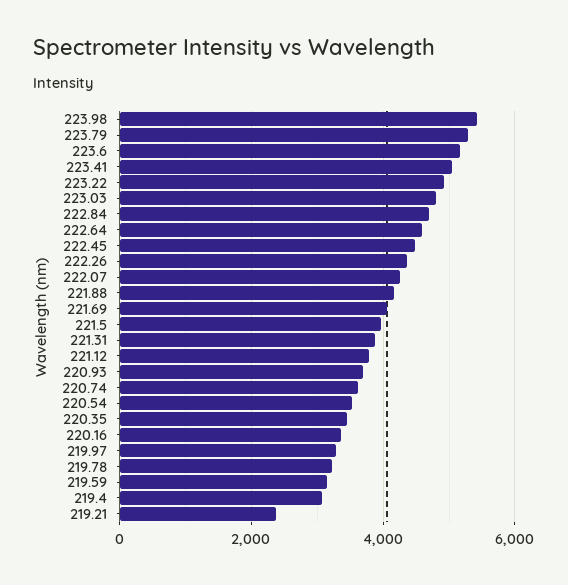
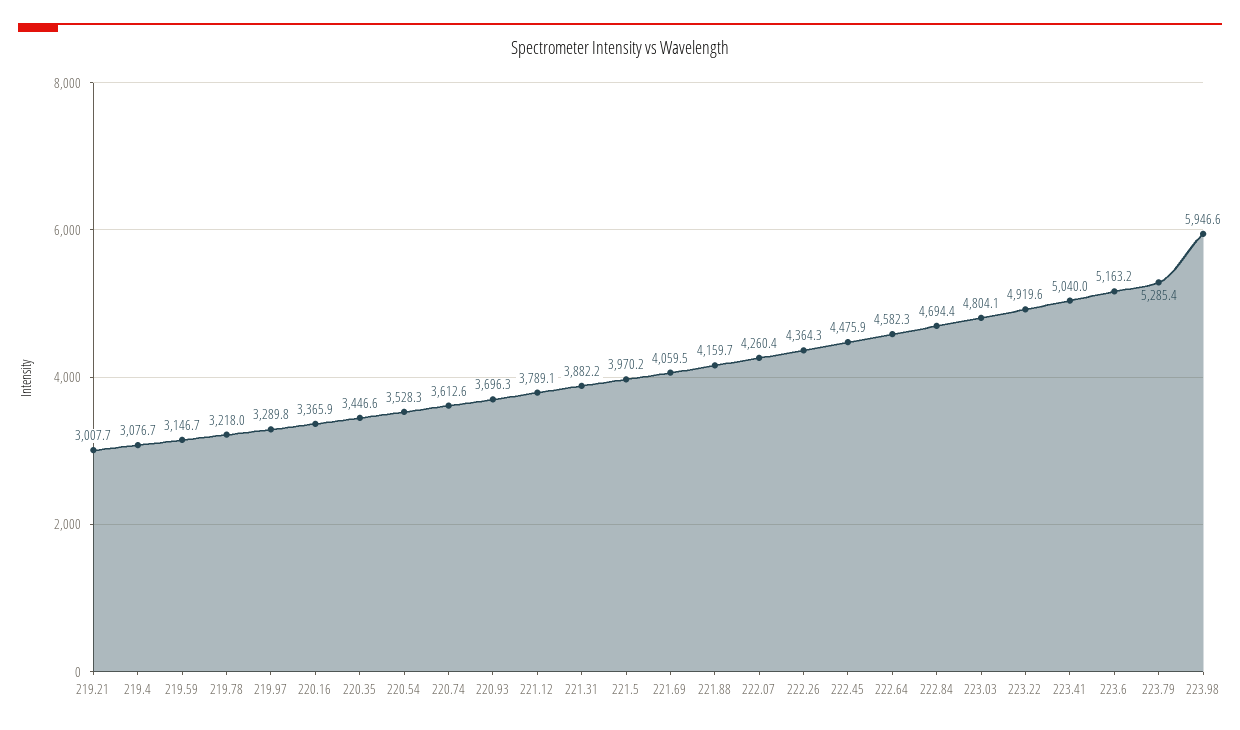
  {
-   "223.98": 5400,
+   "223.98": 5946.6,
    "223.79": 5285.4,
    "223.6": 5163.2,
    "223.41": 5040,
    "223.22": 4919.6,
    "223.03": 4804.1,
    "222.84": 4694.4,
    "222.64": 4582.3,
    "222.45": 4475.9,
    "222.26": 4364.3,
    "222.07": 4260.4,
    "221.88": 4159.7,
    "221.69": 4059.5,
    "221.5": 3970.2,
    "221.31": 3882.2,
    "221.12": 3789.1,
    "220.93": 3696.3,
    "220.74": 3612.6,
    "220.54": 3528.3,
    "220.35": 3446.6,
    "220.16": 3365.9,
    "219.97": 3289.8,
    "219.78": 3218,
    "219.59": 3146.7,
    "219.4": 3076.7,
-   "219.21": 2400
+   "219.21": 3007.7
  }

